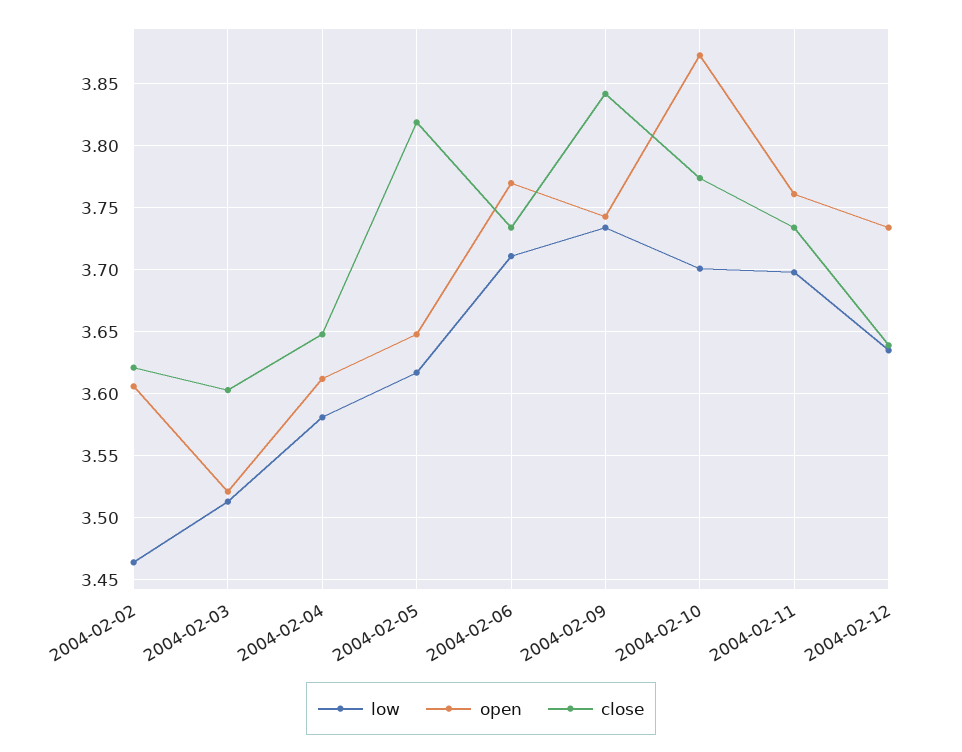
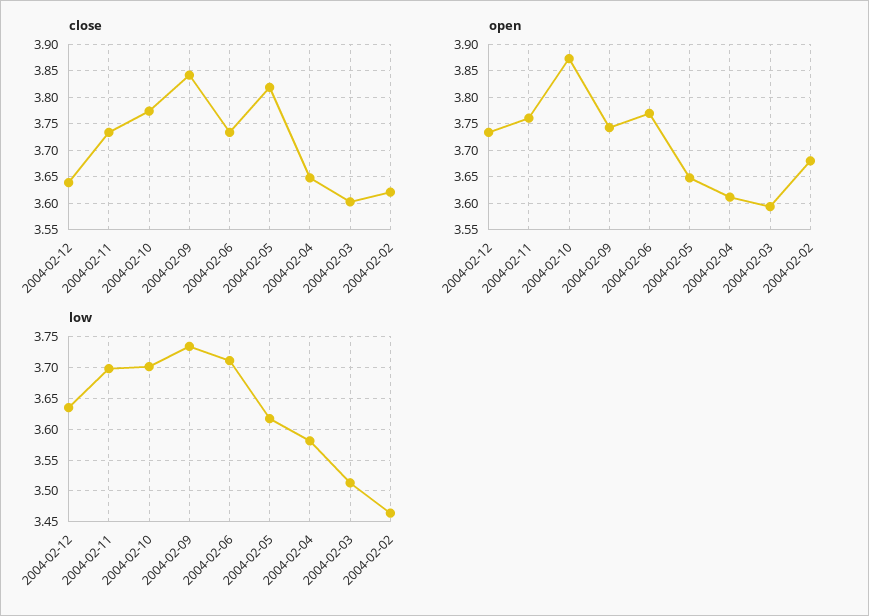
  {
    "low": {
      "2004-02-02": 3.465,
      "2004-02-03": 3.515,
      "2004-02-04": 3.58,
      "2004-02-05": 3.615,
      "2004-02-06": 3.71,
      "2004-02-09": 3.735,
      "2004-02-10": 3.7,
      "2004-02-11": 3.7,
      "2004-02-12": 3.635
    },
    "open": {
-     "2004-02-02": 3.605,
+     "2004-02-02": 3.675,
-     "2004-02-03": 3.52,
+     "2004-02-03": 3.6,
      "2004-02-04": 3.61,
      "2004-02-05": 3.65,
      "2004-02-06": 3.77,
      "2004-02-09": 3.745,
      "2004-02-10": 3.875,
      "2004-02-11": 3.76,
      "2004-02-12": 3.735
    },
    "close": {
      "2004-02-02": 3.62,
      "2004-02-03": 3.605,
      "2004-02-04": 3.65,
      "2004-02-05": 3.82,
      "2004-02-06": 3.735,
      "2004-02-09": 3.84,
      "2004-02-10": 3.775,
      "2004-02-11": 3.735,
      "2004-02-12": 3.64
    }
  }

